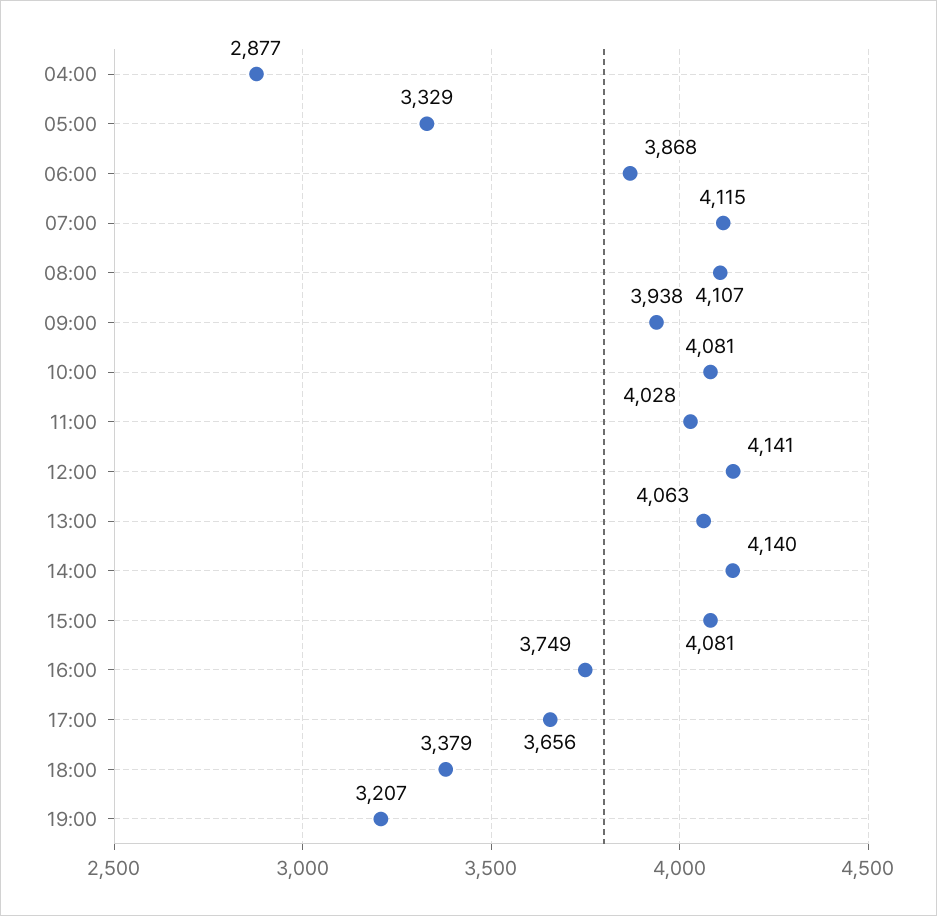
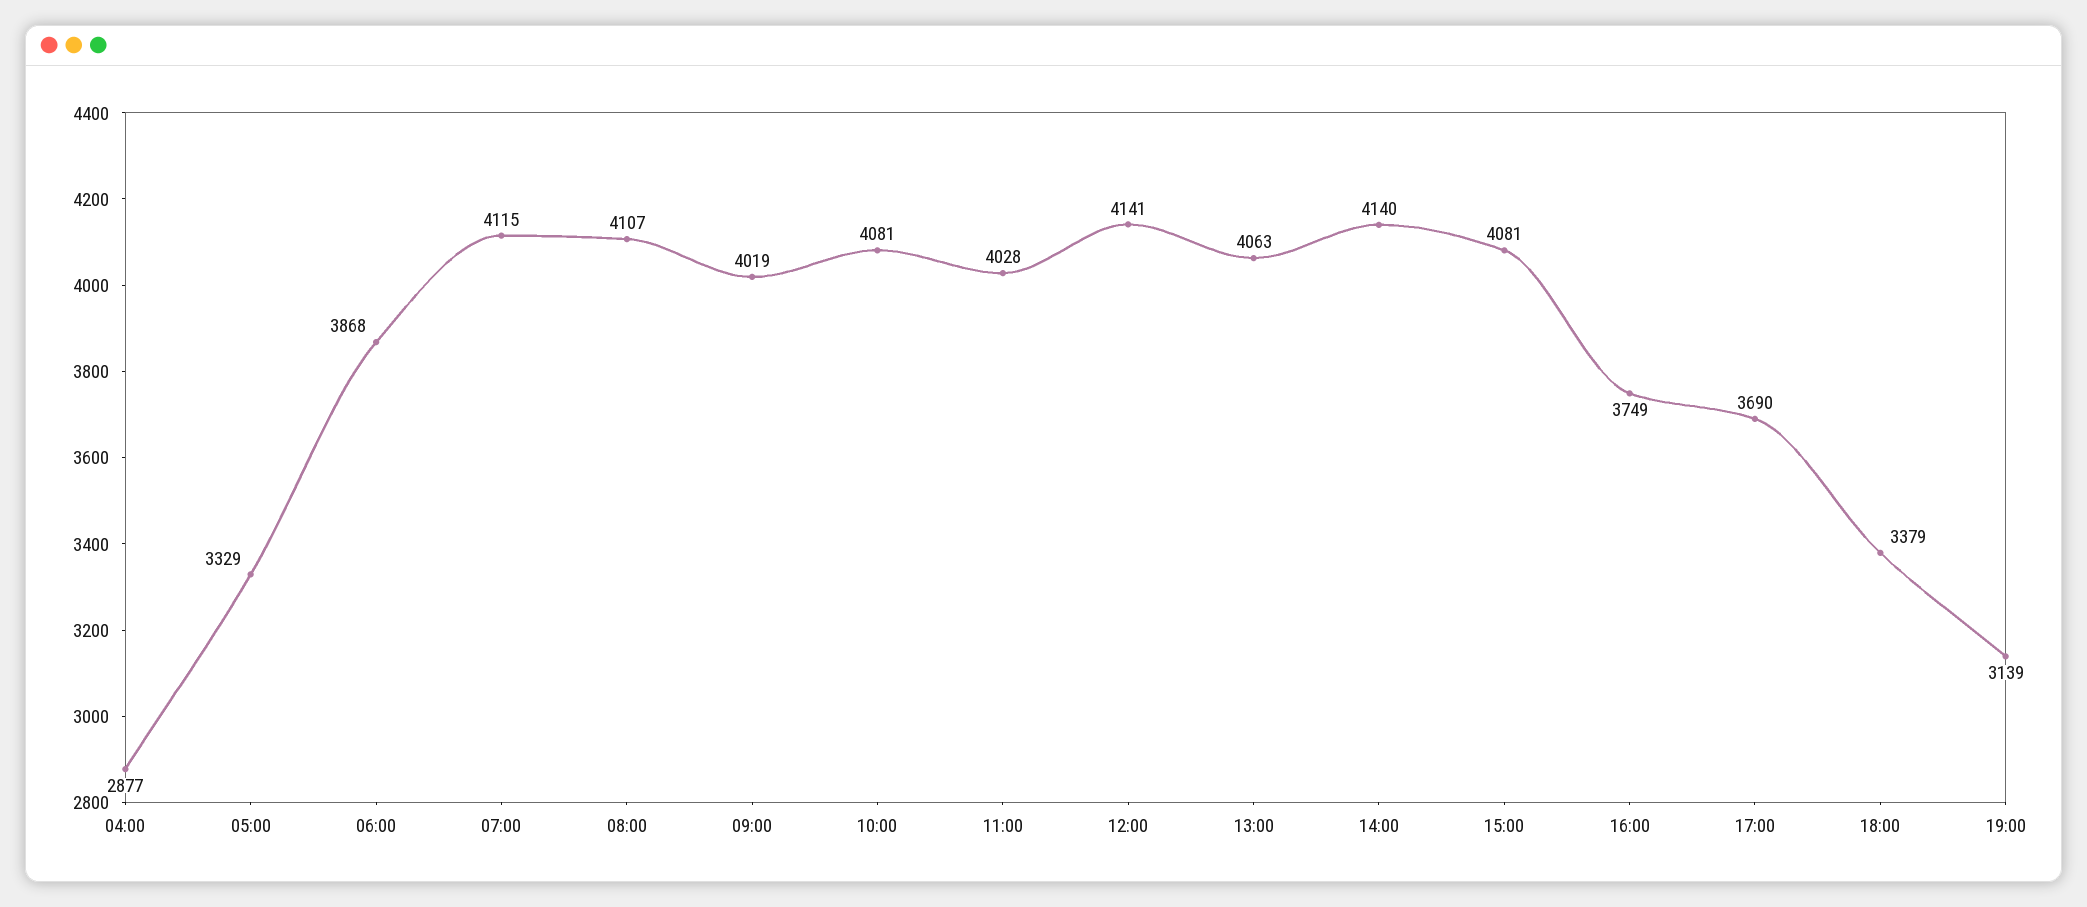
  {
    "04:00": 2877,
    "05:00": 3329,
    "06:00": 3868,
    "07:00": 4115,
    "08:00": 4107,
-   "09:00": 3938,
+   "09:00": 4019,
    "10:00": 4081,
    "11:00": 4028,
    "12:00": 4141,
    "13:00": 4063,
    "14:00": 4140,
    "15:00": 4081,
    "16:00": 3749,
-   "17:00": 3656,
+   "17:00": 3690,
    "18:00": 3379,
-   "19:00": 3207
+   "19:00": 3139
  }

